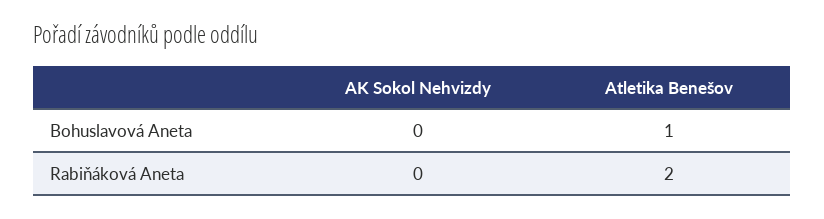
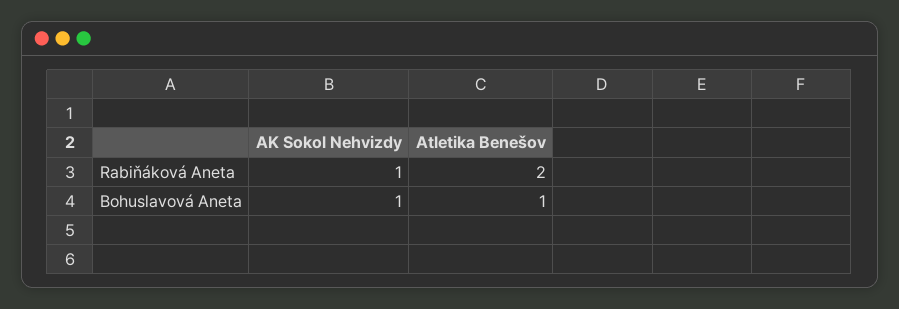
  {
    "AK Sokol Nehvizdy": {
-     "Bohuslavová Aneta": 0,
+     "Bohuslavová Aneta": 1,
-     "Rabiňáková Aneta": 0
+     "Rabiňáková Aneta": 1
    },
    "Atletika Benešov": {
      "Bohuslavová Aneta": 1,
      "Rabiňáková Aneta": 2
    }
  }

